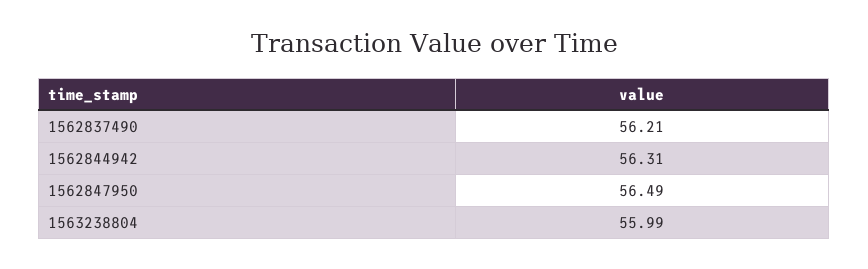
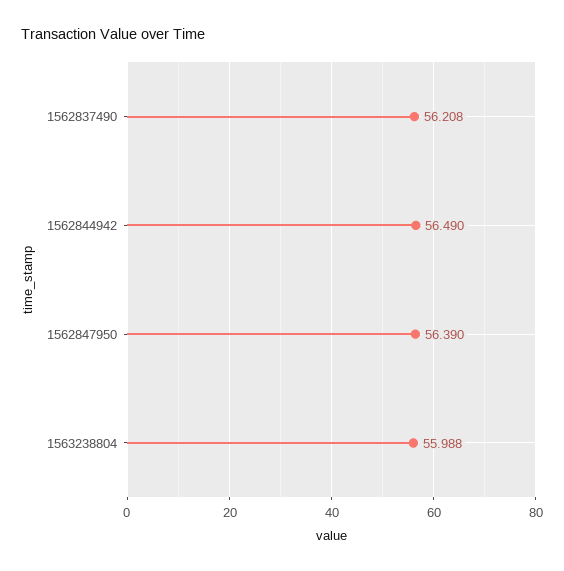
  {
    "1562837490": 56.208,
-   "1562844942": 56.31,
+   "1562844942": 56.49,
-   "1562847950": 56.49,
+   "1562847950": 56.39,
    "1563238804": 55.988
  }

